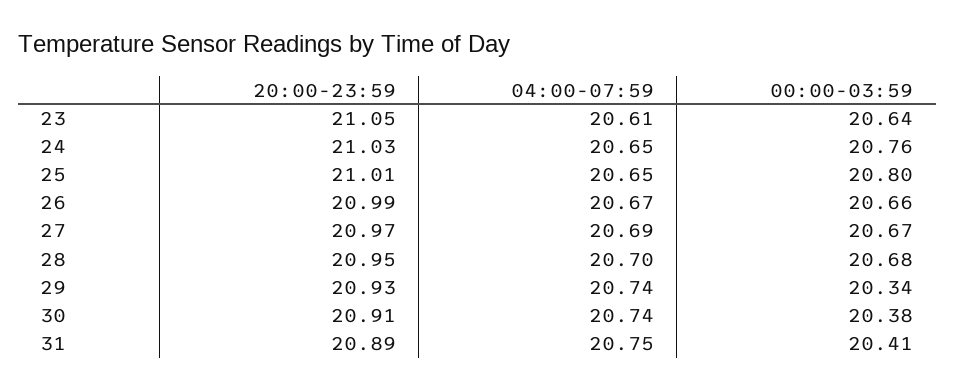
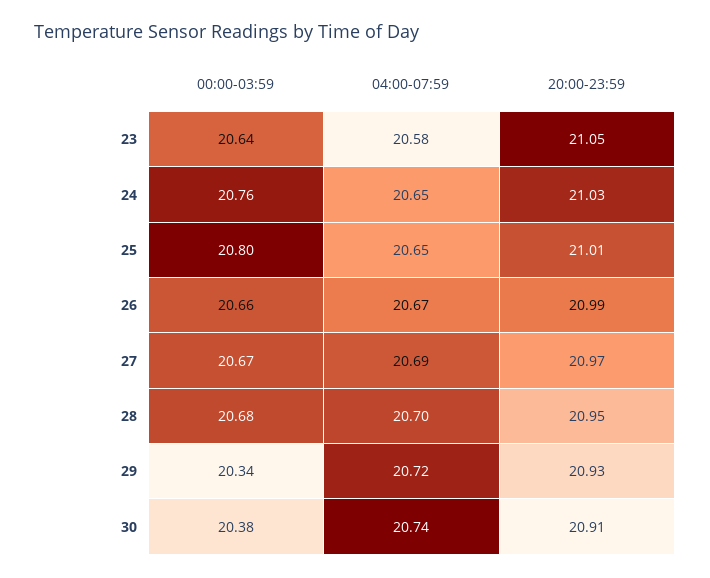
  {
    "20:00-23:59": {
      "23": 21.05,
      "24": 21.03,
      "25": 21.01,
      "26": 20.99,
      "27": 20.97,
      "28": 20.95,
      "29": 20.93,
-     "30": 20.91,
+     "30": 20.91
-     "31": 20.89
    },
    "04:00-07:59": {
-     "23": 20.61,
+     "23": 20.58,
      "24": 20.65,
      "25": 20.65,
      "26": 20.67,
      "27": 20.69,
      "28": 20.7,
-     "29": 20.74,
+     "29": 20.72,
-     "30": 20.74,
+     "30": 20.74
-     "31": 20.75
    },
    "00:00-03:59": {
      "23": 20.64,
      "24": 20.76,
      "25": 20.8,
      "26": 20.66,
      "27": 20.67,
      "28": 20.68,
      "29": 20.34,
-     "30": 20.38,
+     "30": 20.38
-     "31": 20.41
    }
  }

